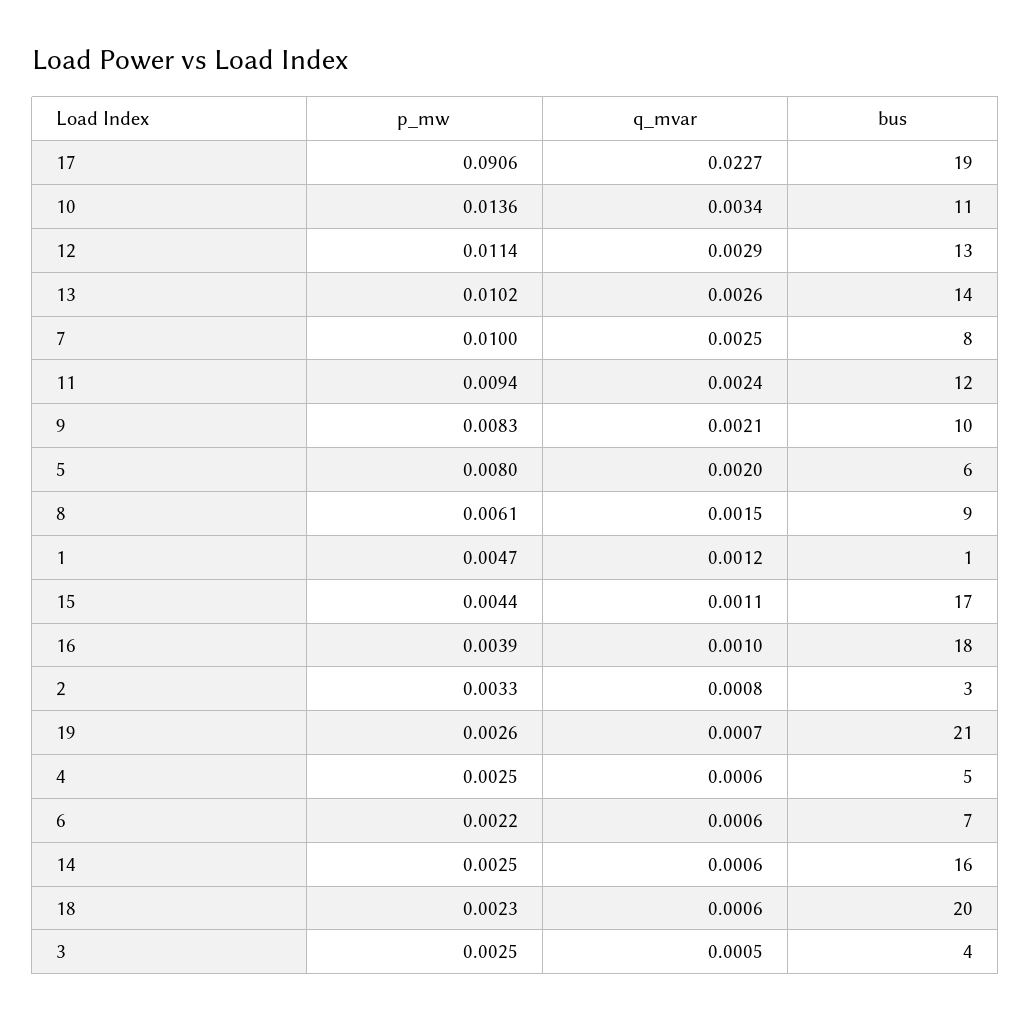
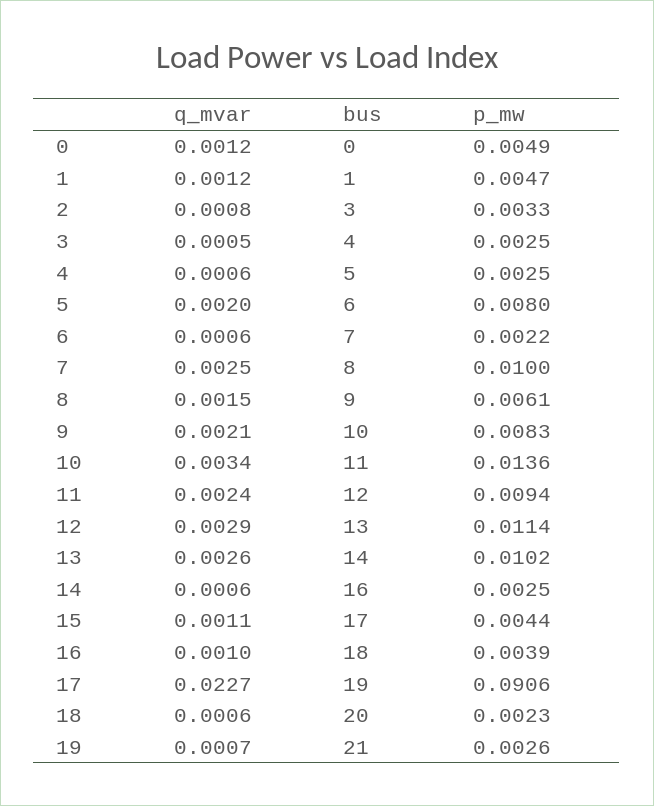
  {
    "p_mw": {
      "17": 0.0906,
      "10": 0.0136,
      "12": 0.0114,
      "13": 0.0102,
      "7": 0.01,
      "11": 0.0094,
      "9": 0.0083,
      "5": 0.008,
      "8": 0.0061,
      "1": 0.0047,
      "15": 0.0044,
      "16": 0.0039,
      "2": 0.0033,
      "19": 0.0026,
      "4": 0.0025,
      "6": 0.0022,
      "14": 0.0025,
      "18": 0.0023,
-     "3": 0.0025
+     "3": 0.0025,
+     "0": 0.0049
    },
    "q_mvar": {
      "17": 0.0227,
      "10": 0.0034,
      "12": 0.0029,
      "13": 0.0026,
      "7": 0.0025,
      "11": 0.0024,
      "9": 0.0021,
      "5": 0.002,
      "8": 0.0015,
      "1": 0.0012,
      "15": 0.0011,
      "16": 0.001,
      "2": 0.0008,
      "19": 0.0007,
      "4": 0.0006,
      "6": 0.0006,
      "14": 0.0006,
      "18": 0.0006,
-     "3": 0.0005
+     "3": 0.0005,
+     "0": 0.0012
    },
    "bus": {
      "17": 19,
      "10": 11,
      "12": 13,
      "13": 14,
      "7": 8,
      "11": 12,
      "9": 10,
      "5": 6,
      "8": 9,
      "1": 1,
      "15": 17,
      "16": 18,
      "2": 3,
      "19": 21,
      "4": 5,
      "6": 7,
      "14": 16,
      "18": 20,
-     "3": 4
+     "3": 4,
+     "0": 0
    }
  }

